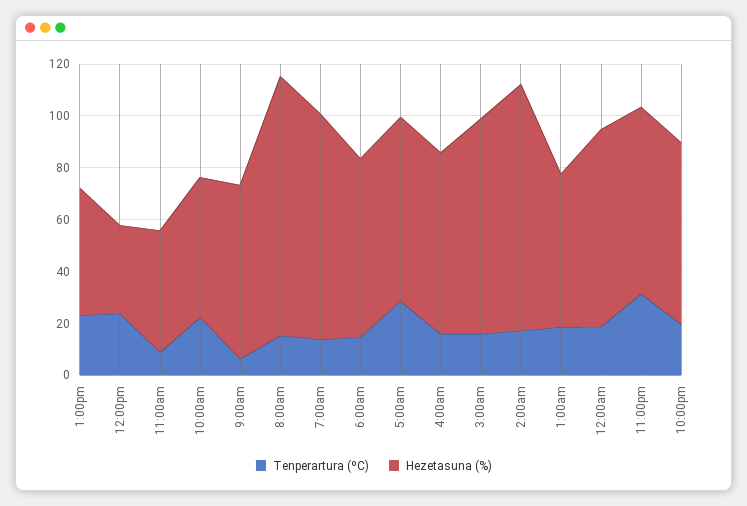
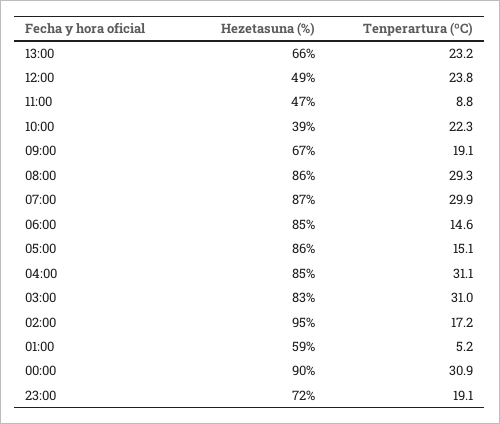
  {
    "Tenperartura (ºC)": {
      "1:00pm": 23.2,
      "12:00pm": 23.8,
      "11:00am": 8.8,
      "10:00am": 22.3,
-     "9:00am": 5,
+     "9:00am": 19.1,
-     "8:00am": 15,
+     "8:00am": 29.3,
-     "7:00am": 15,
+     "7:00am": 29.9,
      "6:00am": 14.6,
-     "5:00am": 30,
+     "5:00am": 15.1,
-     "4:00am": 15,
+     "4:00am": 31.1,
-     "3:00am": 15,
+     "3:00am": 31,
      "2:00am": 17.2,
-     "1:00am": 20,
+     "1:00am": 5.2,
-     "12:00am": 20,
+     "12:00am": 30.9,
-     "11:00pm": 30,
+     "11:00pm": 19.1
-     "10:00pm": 20
    },
    "Hezetasuna (%)": {
-     "1:00pm": 50,
+     "1:00pm": 66,
-     "12:00pm": 35,
+     "12:00pm": 49,
      "11:00am": 47,
-     "10:00am": 55,
+     "10:00am": 39,
      "9:00am": 67,
-     "8:00am": 100,
+     "8:00am": 86,
      "7:00am": 87,
-     "6:00am": 70,
+     "6:00am": 85,
-     "5:00am": 70,
+     "5:00am": 86,
-     "4:00am": 70,
+     "4:00am": 85,
      "3:00am": 83,
      "2:00am": 95,
      "1:00am": 59,
-     "12:00am": 75,
+     "12:00am": 90,
-     "11:00pm": 72,
+     "11:00pm": 72
-     "10:00pm": 70
    }
  }

